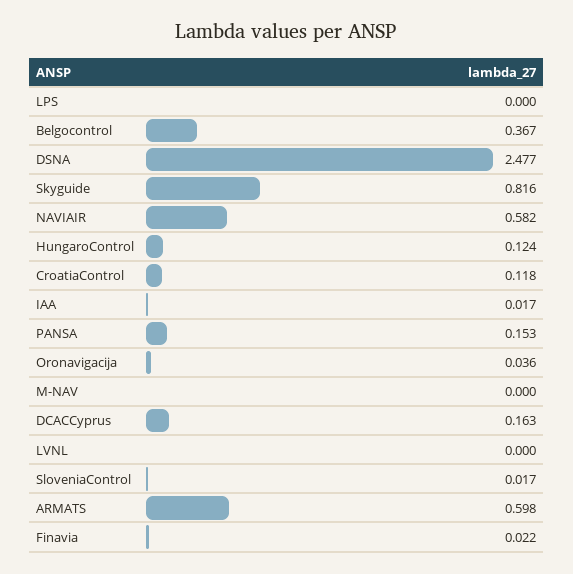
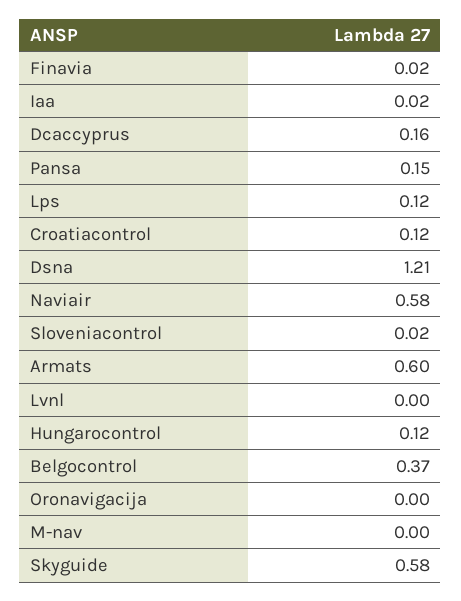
  {
-   "LPS": 0,
+   "LPS": 0.12,
    "Belgocontrol": 0.367,
-   "DSNA": 2.477,
+   "DSNA": 1.21,
-   "Skyguide": 0.816,
+   "Skyguide": 0.58,
    "NAVIAIR": 0.582,
    "HungaroControl": 0.124,
    "CroatiaControl": 0.118,
    "IAA": 0.017,
    "PANSA": 0.153,
-   "Oronavigacija": 0.036,
+   "Oronavigacija": 0,
    "M-NAV": 0,
    "DCACCyprus": 0.163,
    "LVNL": 0,
    "SloveniaControl": 0.017,
    "ARMATS": 0.598,
    "Finavia": 0.022
  }

